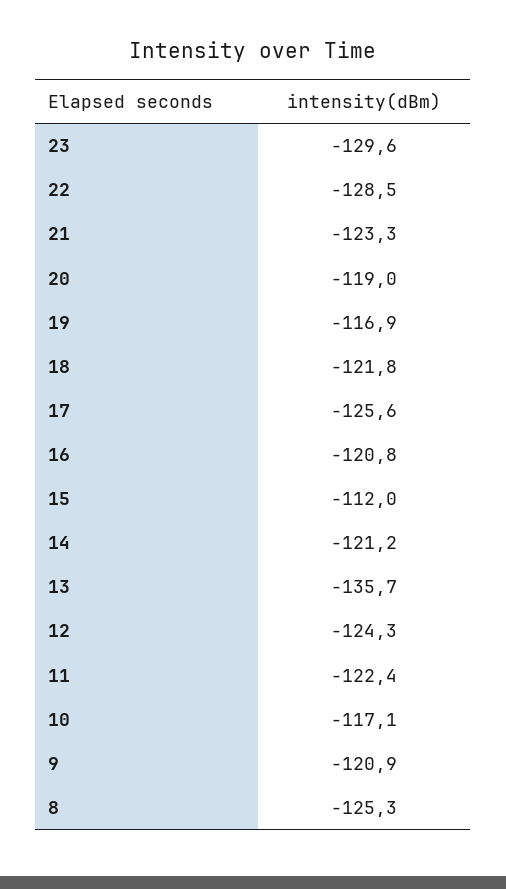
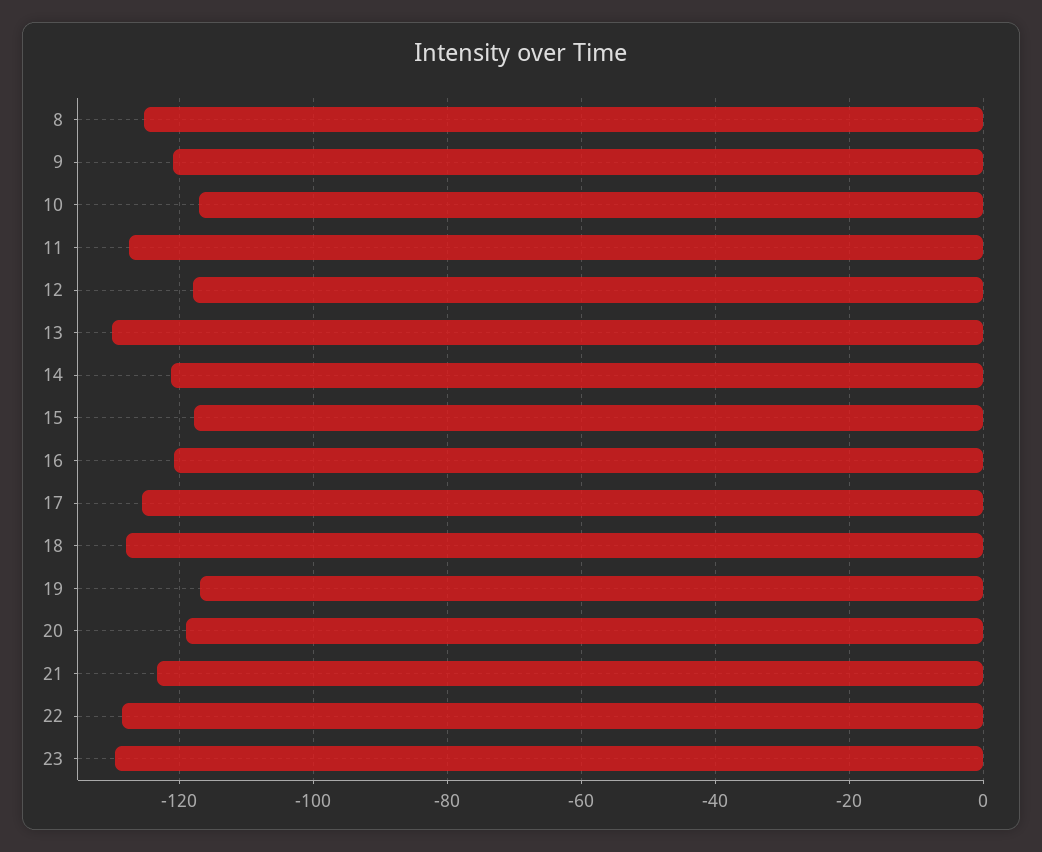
  {
    "23": -129.6,
    "22": -128.5,
    "21": -123.3,
    "20": -119,
    "19": -116.9,
-   "18": -121.8,
+   "18": -128,
    "17": -125.6,
    "16": -120.8,
-   "15": -112,
+   "15": -118,
    "14": -121.2,
-   "13": -135.7,
+   "13": -130,
-   "12": -124.3,
+   "12": -118,
-   "11": -122.4,
+   "11": -128,
    "10": -117.1,
    "9": -120.9,
    "8": -125.3
  }

